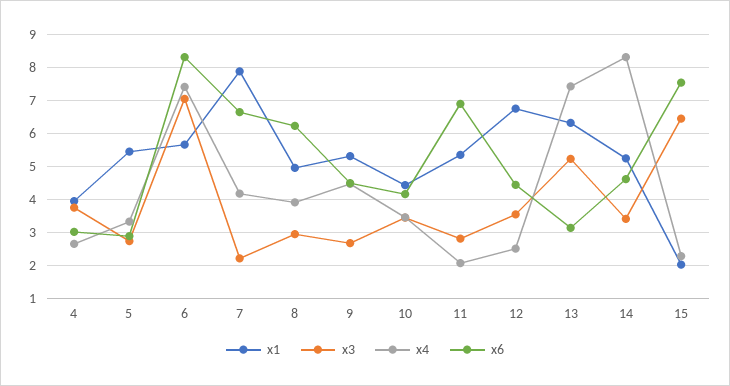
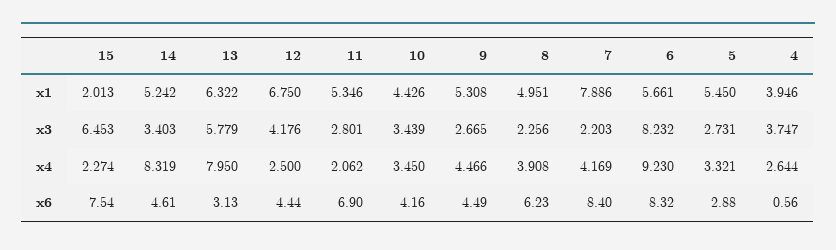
  {
    "x1": {
      "4": 3.946,
      "5": 5.45,
      "6": 5.661,
      "7": 7.886,
      "8": 4.951,
      "9": 5.308,
      "10": 4.426,
      "11": 5.346,
      "12": 6.75,
      "13": 6.322,
      "14": 5.242,
      "15": 2.013
    },
    "x3": {
      "4": 3.747,
      "5": 2.731,
-     "6": 7,
+     "6": 8.232,
      "7": 2.203,
-     "8": 3,
+     "8": 2.256,
      "9": 2.665,
      "10": 3.439,
      "11": 2.801,
-     "12": 3.6,
+     "12": 4.176,
-     "13": 5.2,
+     "13": 5.779,
      "14": 3.403,
      "15": 6.453
    },
    "x4": {
      "4": 2.644,
      "5": 3.321,
-     "6": 7.4,
+     "6": 9.23,
      "7": 4.169,
      "8": 3.908,
      "9": 4.466,
      "10": 3.45,
      "11": 2.062,
      "12": 2.5,
-     "13": 7.4,
+     "13": 7.95,
      "14": 8.319,
      "15": 2.274
    },
    "x6": {
-     "4": 3,
+     "4": 0.56,
      "5": 2.88,
      "6": 8.32,
-     "7": 6.6,
+     "7": 8.4,
      "8": 6.23,
      "9": 4.49,
      "10": 4.16,
      "11": 6.9,
      "12": 4.44,
      "13": 3.13,
      "14": 4.61,
      "15": 7.54
    }
  }

